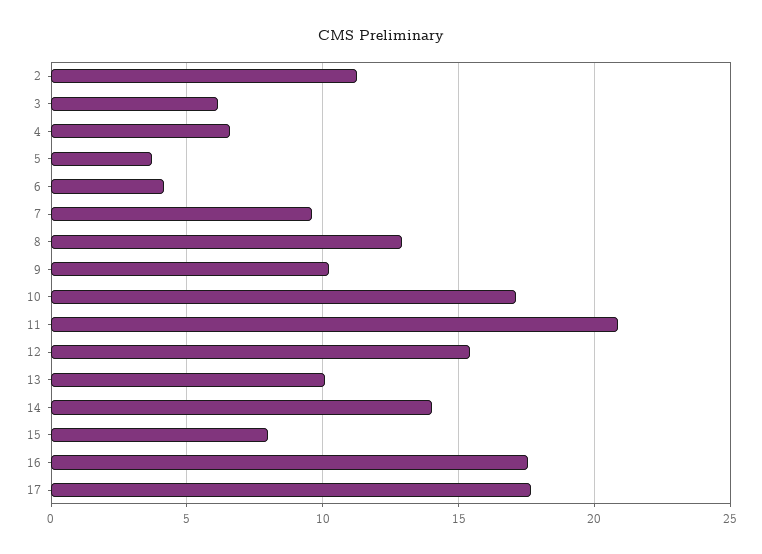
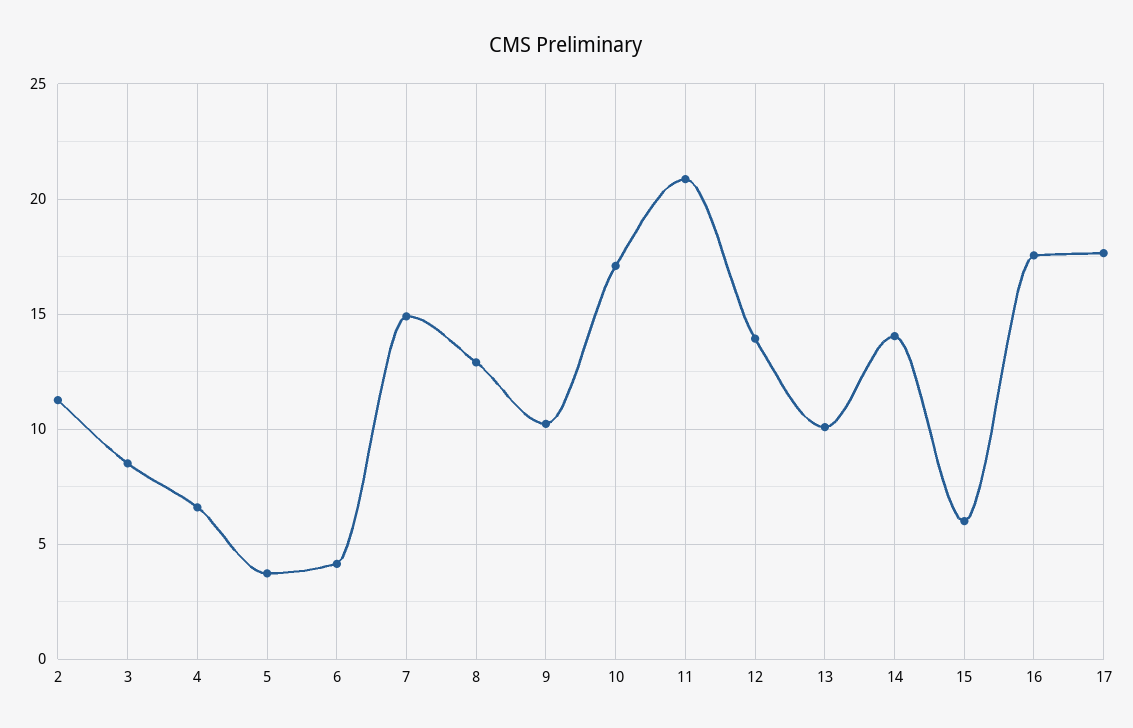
  {
    "2": 11.5,
-   "3": 6,
+   "3": 8.5,
    "4": 6.5,
    "5": 3.5,
    "6": 4,
-   "7": 9.5,
+   "7": 15,
    "8": 13,
    "9": 10,
    "10": 17,
    "11": 21,
-   "12": 15.5,
+   "12": 14,
    "13": 10,
    "14": 14,
-   "15": 8,
+   "15": 6,
    "16": 17.5,
    "17": 17.5
  }

